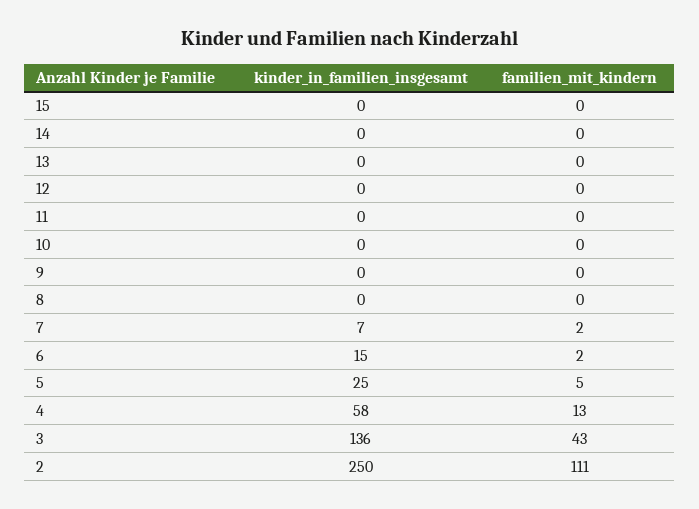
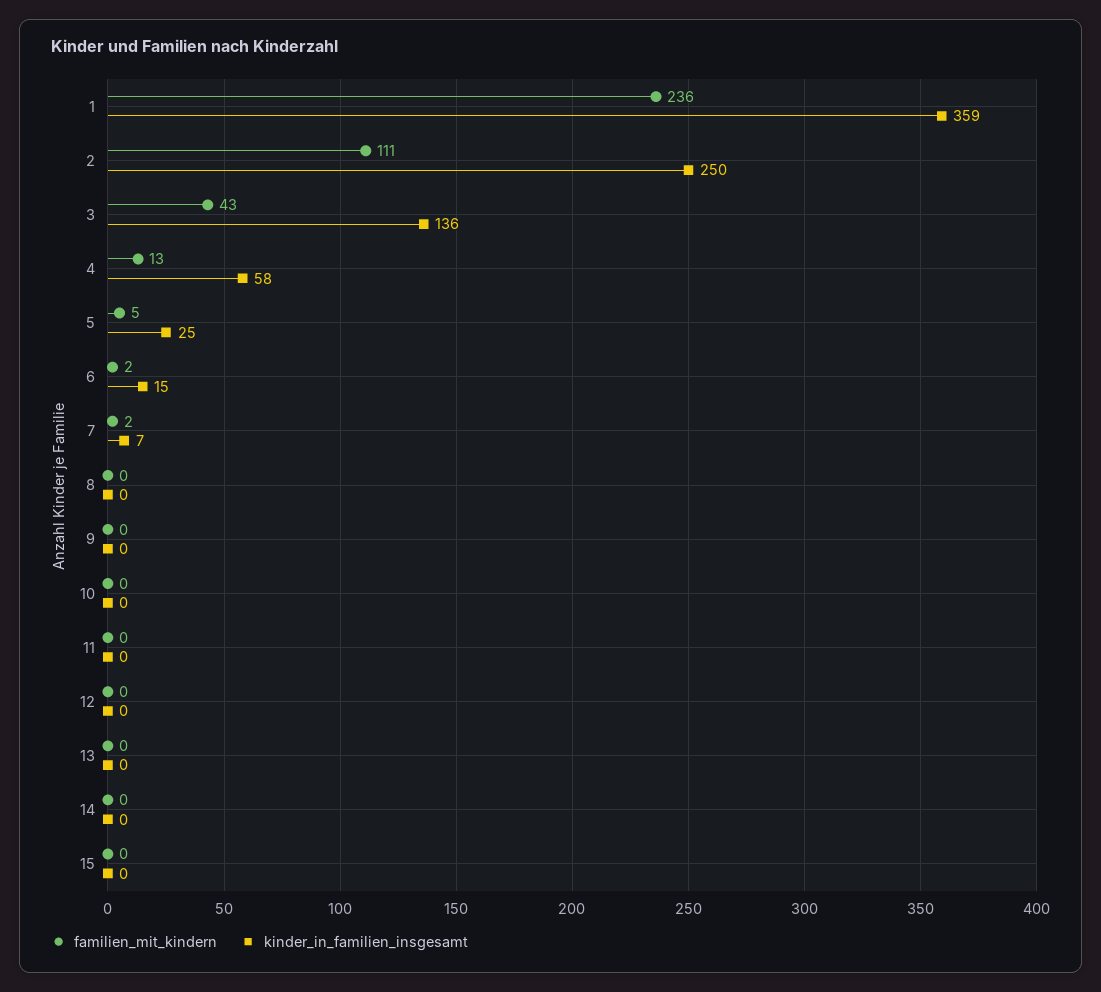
  {
    "kinder_in_familien_insgesamt": {
      "15": 0,
      "14": 0,
      "13": 0,
      "12": 0,
      "11": 0,
      "10": 0,
      "9": 0,
      "8": 0,
      "7": 7,
      "6": 15,
      "5": 25,
      "4": 58,
      "3": 136,
-     "2": 250
+     "2": 250,
+     "1": 359
    },
    "familien_mit_kindern": {
      "15": 0,
      "14": 0,
      "13": 0,
      "12": 0,
      "11": 0,
      "10": 0,
      "9": 0,
      "8": 0,
      "7": 2,
      "6": 2,
      "5": 5,
      "4": 13,
      "3": 43,
-     "2": 111
+     "2": 111,
+     "1": 236
    }
  }

